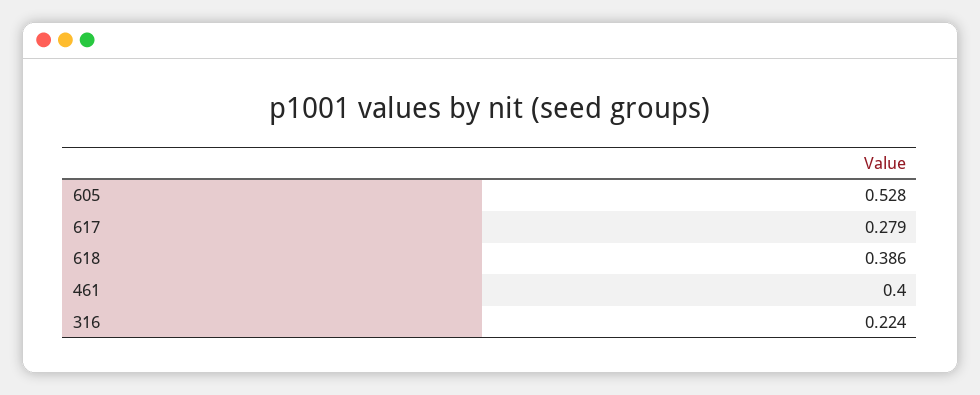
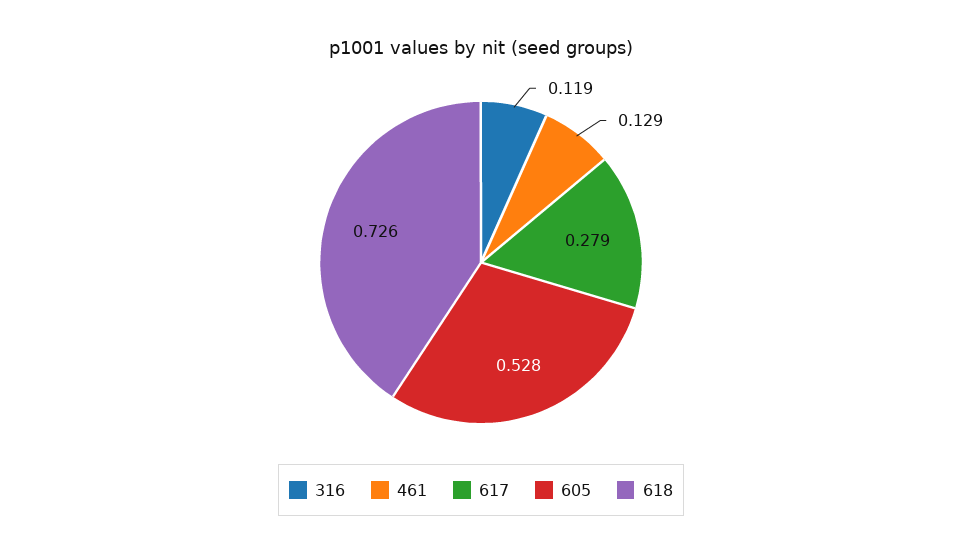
  {
    "605": 0.528,
    "617": 0.279,
-   "618": 0.386,
+   "618": 0.726,
-   "461": 0.4,
+   "461": 0.129,
-   "316": 0.224
+   "316": 0.119
  }

